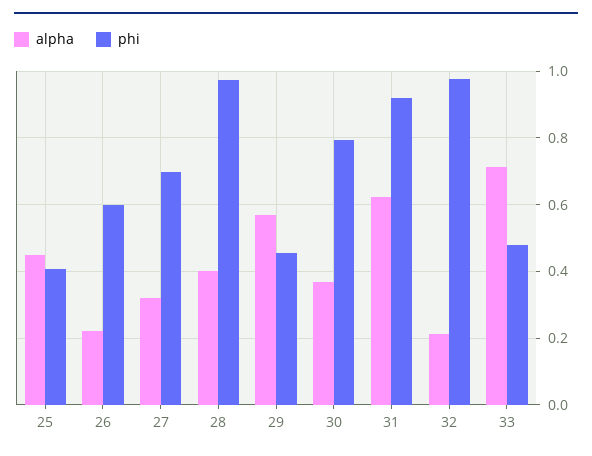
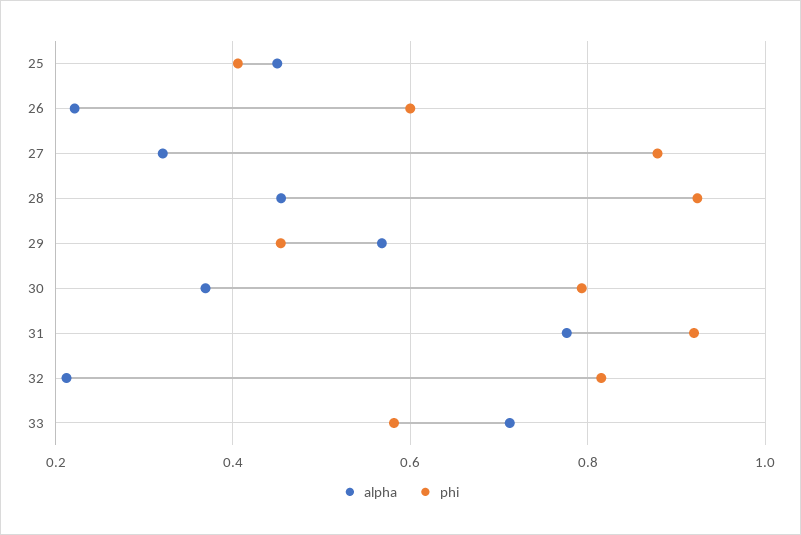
  {
    "alpha": {
      "25": 0.46,
      "26": 0.22,
      "27": 0.32,
-     "28": 0.4,
+     "28": 0.46,
      "29": 0.56,
      "30": 0.36,
-     "31": 0.62,
+     "31": 0.78,
      "32": 0.22,
      "33": 0.72
    },
    "phi": {
      "25": 0.4,
      "26": 0.6,
-     "27": 0.7,
+     "27": 0.88,
-     "28": 0.98,
+     "28": 0.92,
      "29": 0.46,
      "30": 0.8,
      "31": 0.92,
-     "32": 0.98,
+     "32": 0.82,
-     "33": 0.48
+     "33": 0.58
    }
  }

